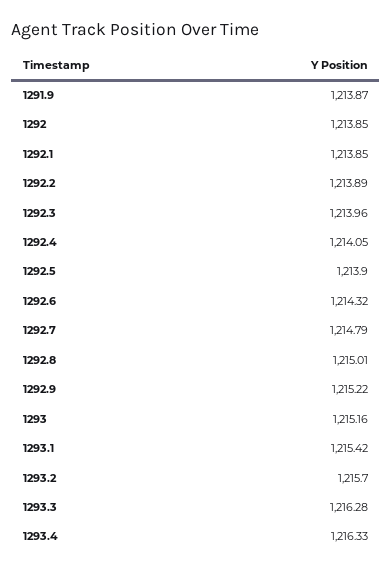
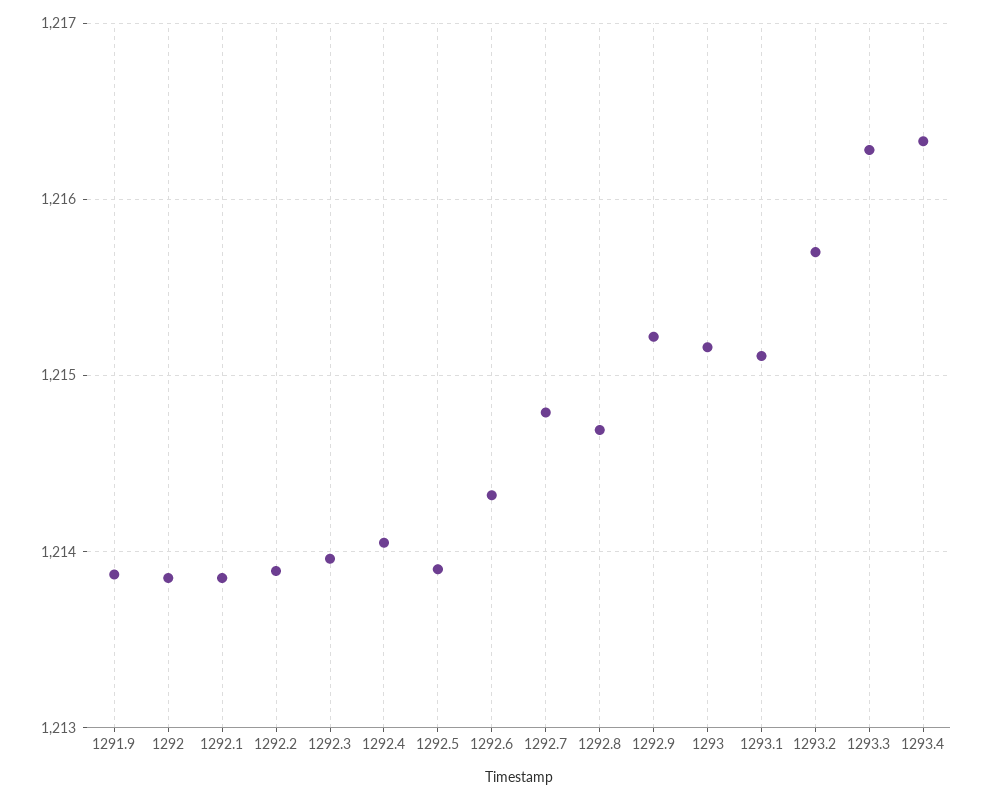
  {
    "1291.9": 1213.87,
    "1292": 1213.85,
    "1292.1": 1213.85,
    "1292.2": 1213.89,
    "1292.3": 1213.96,
    "1292.4": 1214.05,
    "1292.5": 1213.9,
    "1292.6": 1214.32,
    "1292.7": 1214.79,
-   "1292.8": 1215.01,
+   "1292.8": 1214.7,
    "1292.9": 1215.22,
    "1293": 1215.16,
-   "1293.1": 1215.42,
+   "1293.1": 1215.1,
    "1293.2": 1215.7,
    "1293.3": 1216.28,
    "1293.4": 1216.33
  }

